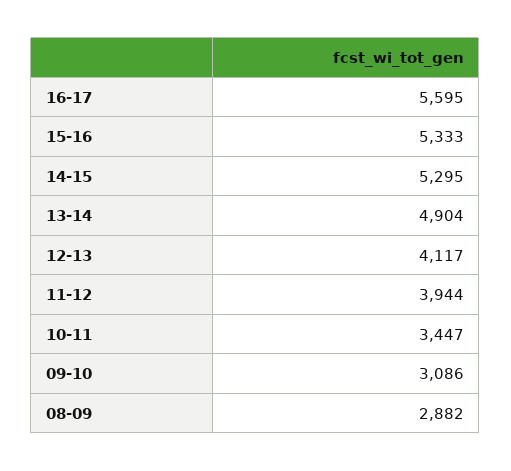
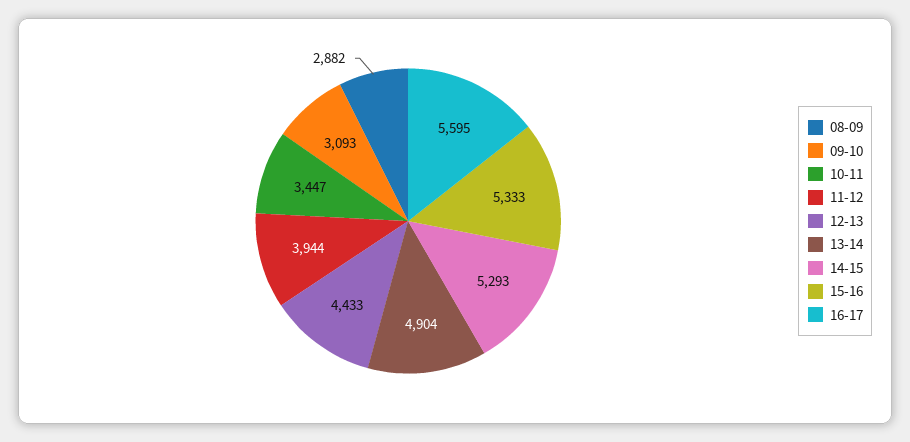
  {
    "16-17": 5595,
    "15-16": 5333,
-   "14-15": 5295,
+   "14-15": 5293,
    "13-14": 4904,
-   "12-13": 4117,
+   "12-13": 4433,
    "11-12": 3944,
    "10-11": 3447,
-   "09-10": 3086,
+   "09-10": 3093,
    "08-09": 2882
  }

